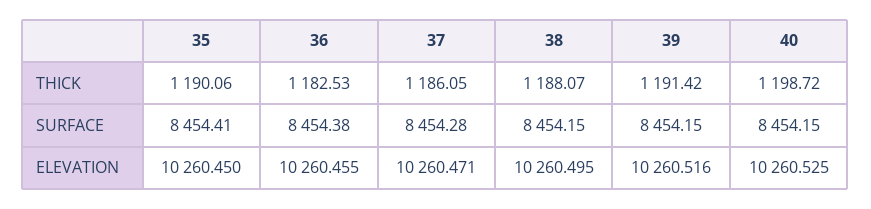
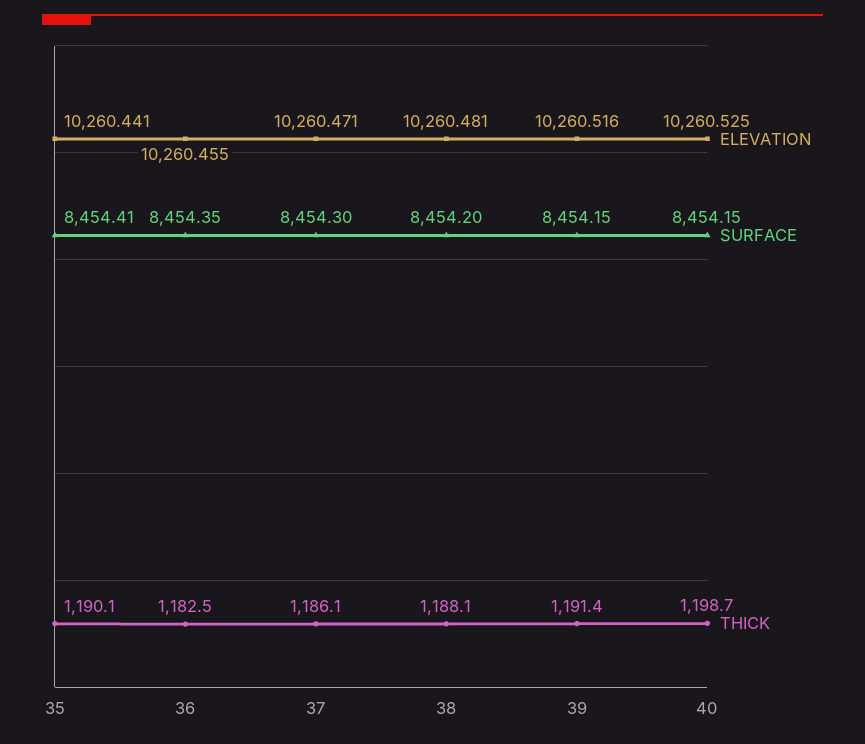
  {
    "THICK": {
      "35": 1190.06,
      "36": 1182.53,
      "37": 1186.05,
      "38": 1188.07,
      "39": 1191.42,
      "40": 1198.72
    },
    "SURFACE": {
      "35": 8454.41,
-     "36": 8454.38,
+     "36": 8454.35,
-     "37": 8454.28,
+     "37": 8454.3,
-     "38": 8454.15,
+     "38": 8454.2,
      "39": 8454.15,
      "40": 8454.15
    },
    "ELEVATION": {
-     "35": 10260.45,
+     "35": 10260.441,
      "36": 10260.455,
      "37": 10260.471,
-     "38": 10260.495,
+     "38": 10260.481,
      "39": 10260.516,
      "40": 10260.525
    }
  }

